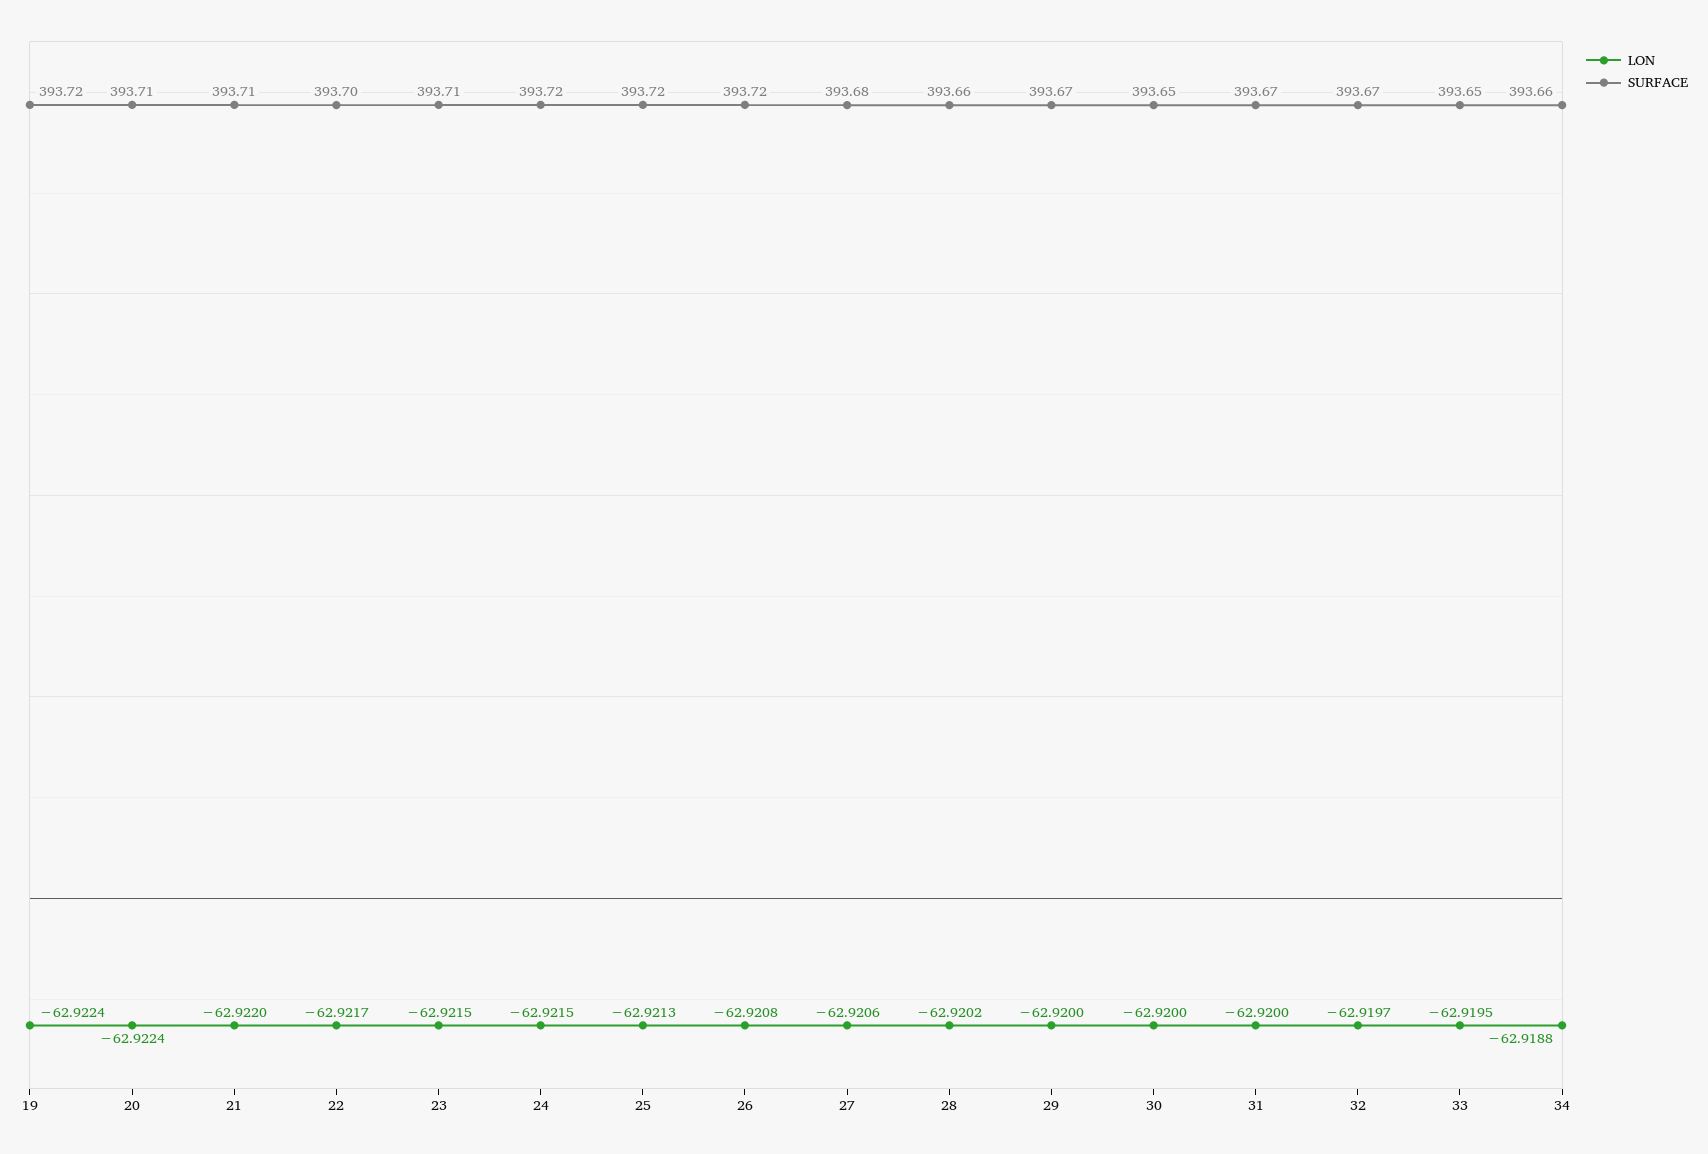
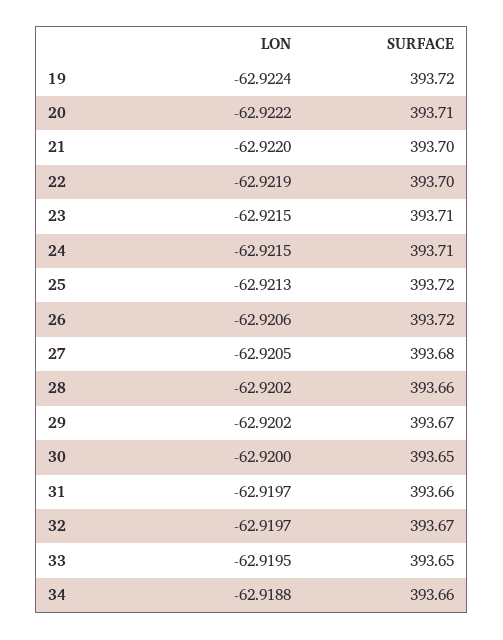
  {
    "LON": {
      "19": -62.9224,
-     "20": -62.9224,
+     "20": -62.9222,
      "21": -62.922,
-     "22": -62.9217,
+     "22": -62.9219,
      "23": -62.9215,
      "24": -62.9215,
      "25": -62.9213,
-     "26": -62.9208,
+     "26": -62.9206,
-     "27": -62.9206,
+     "27": -62.9205,
      "28": -62.9202,
-     "29": -62.92,
+     "29": -62.9202,
      "30": -62.92,
-     "31": -62.92,
+     "31": -62.9197,
      "32": -62.9197,
      "33": -62.9195,
      "34": -62.9188
    },
    "SURFACE": {
      "19": 393.72,
      "20": 393.71,
-     "21": 393.71,
+     "21": 393.7,
      "22": 393.7,
      "23": 393.71,
-     "24": 393.72,
+     "24": 393.71,
      "25": 393.72,
      "26": 393.72,
      "27": 393.68,
      "28": 393.66,
      "29": 393.67,
      "30": 393.65,
-     "31": 393.67,
+     "31": 393.66,
      "32": 393.67,
      "33": 393.65,
      "34": 393.66
    }
  }

